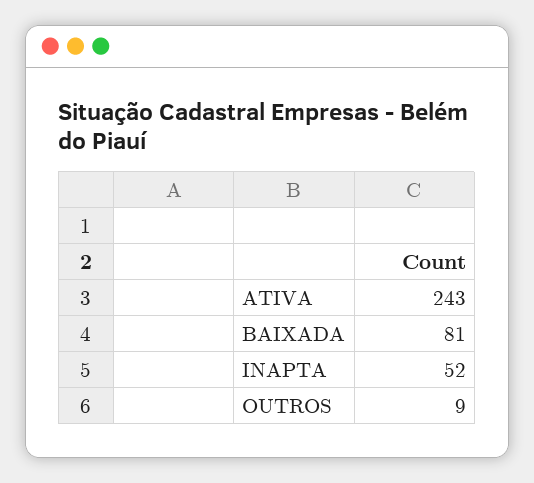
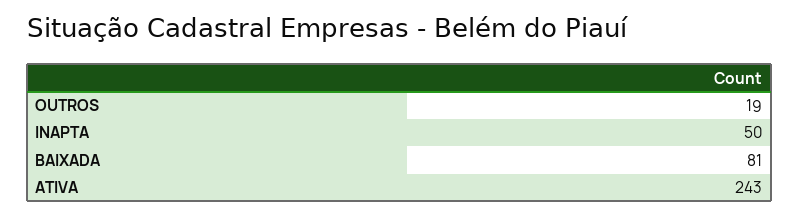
  {
    "ATIVA": 243,
    "BAIXADA": 81,
-   "INAPTA": 52,
+   "INAPTA": 50,
-   "OUTROS": 9
+   "OUTROS": 19
  }

